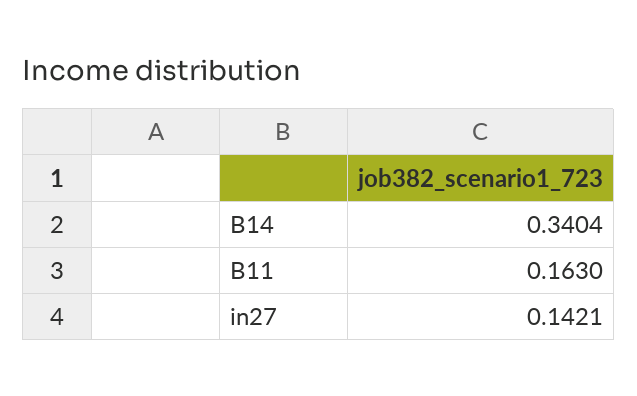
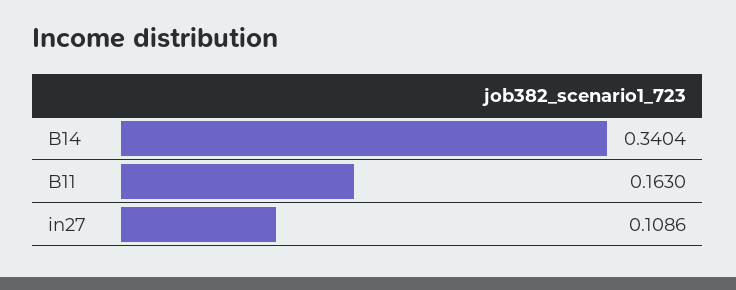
  {
    "B14": 0.3404,
    "B11": 0.163,
-   "in27": 0.1421
+   "in27": 0.1086
  }

